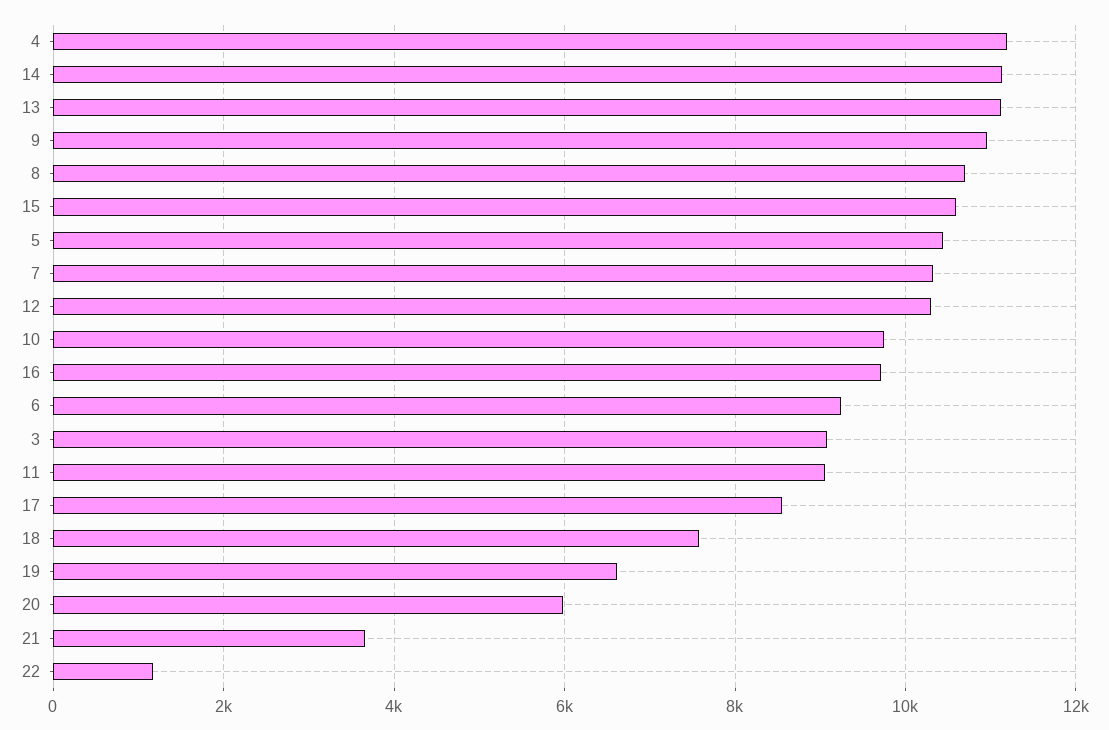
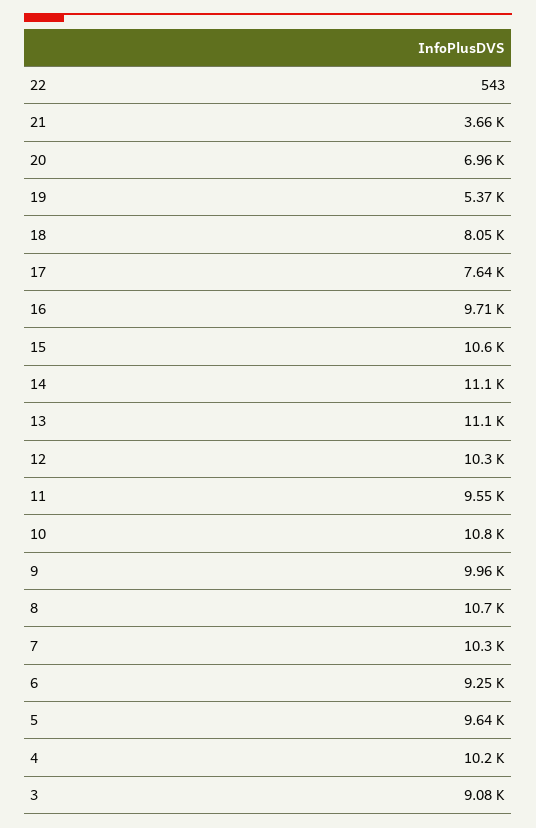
  {
-   "4": 11200,
+   "4": 10200,
    "14": 11100,
    "13": 11100,
-   "9": 11000,
+   "9": 9960,
    "8": 10700,
    "15": 10600,
-   "5": 10400,
+   "5": 9640,
    "7": 10300,
    "12": 10300,
-   "10": 9800,
+   "10": 10800,
    "16": 9710,
    "6": 9250,
    "3": 9080,
-   "11": 9000,
+   "11": 9550,
-   "17": 8600,
+   "17": 7640,
-   "18": 7600,
+   "18": 8050,
-   "19": 6600,
+   "19": 5370,
-   "20": 6000,
+   "20": 6960,
    "21": 3660,
-   "22": 1200
+   "22": 543
  }

